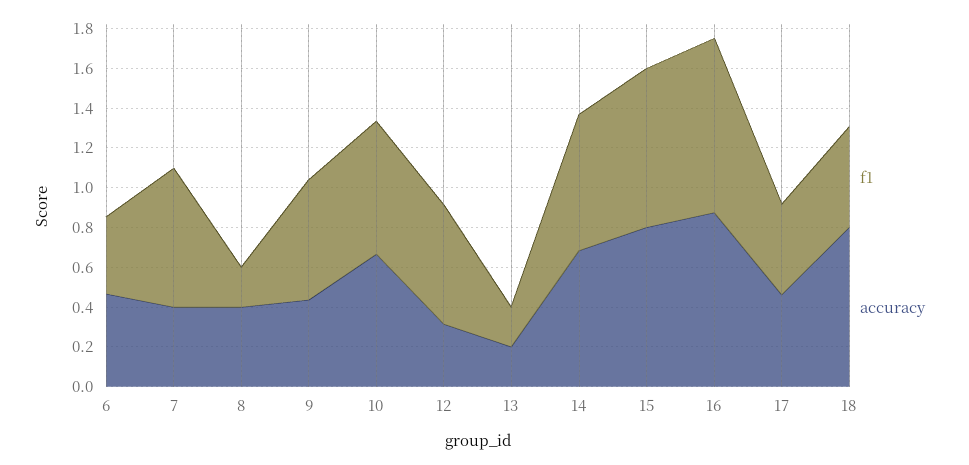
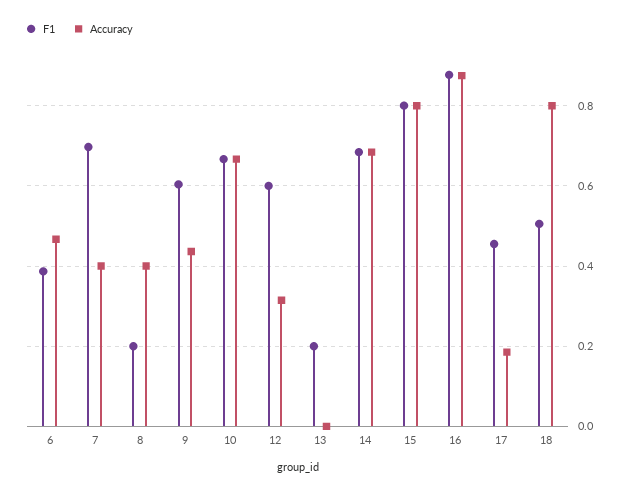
  {
    "f1": {
      "6": 0.38,
      "7": 0.7,
      "8": 0.2,
      "9": 0.6,
      "10": 0.66,
      "12": 0.6,
      "13": 0.2,
      "14": 0.68,
      "15": 0.8,
      "16": 0.88,
      "17": 0.46,
      "18": 0.5
    },
    "accuracy": {
      "6": 0.46,
      "7": 0.4,
      "8": 0.4,
      "9": 0.44,
      "10": 0.66,
      "12": 0.32,
-     "13": 0.2,
+     "13": 0,
      "14": 0.68,
      "15": 0.8,
      "16": 0.88,
-     "17": 0.45,
+     "17": 0.18,
      "18": 0.8
    }
  }

